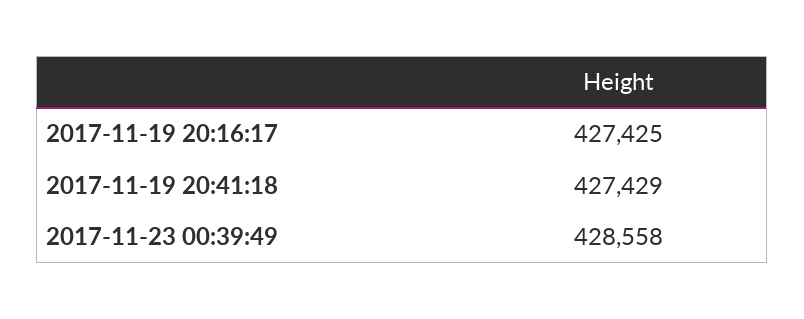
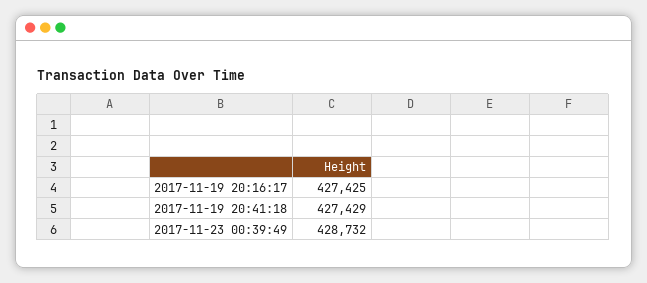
  {
    "2017-11-19 20:16:17": 427425,
    "2017-11-19 20:41:18": 427429,
-   "2017-11-23 00:39:49": 428558
+   "2017-11-23 00:39:49": 428732
  }

